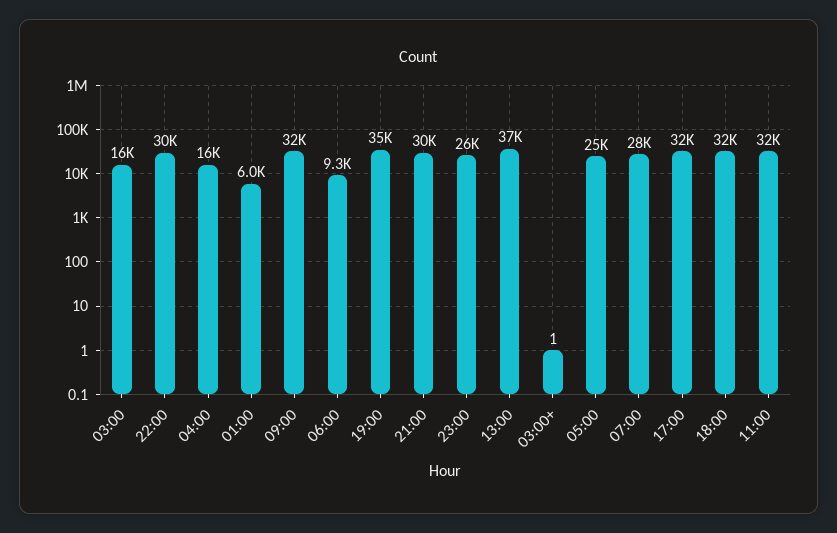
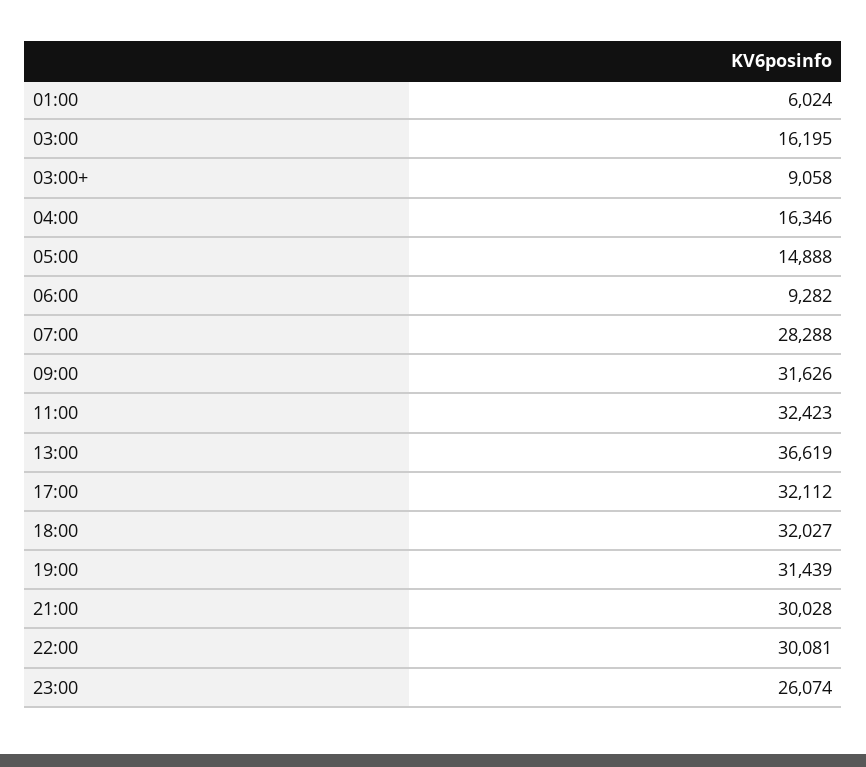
  {
    "03:00": 16195,
    "22:00": 30081,
    "04:00": 16346,
    "01:00": 6024,
    "09:00": 31626,
    "06:00": 9282,
-   "19:00": 35000,
+   "19:00": 31439,
    "21:00": 30028,
    "23:00": 26074,
    "13:00": 36619,
-   "03:00+": 1,
+   "03:00+": 9058,
-   "05:00": 25000,
+   "05:00": 14888,
    "07:00": 28288,
    "17:00": 32112,
    "18:00": 32027,
    "11:00": 32423
  }

